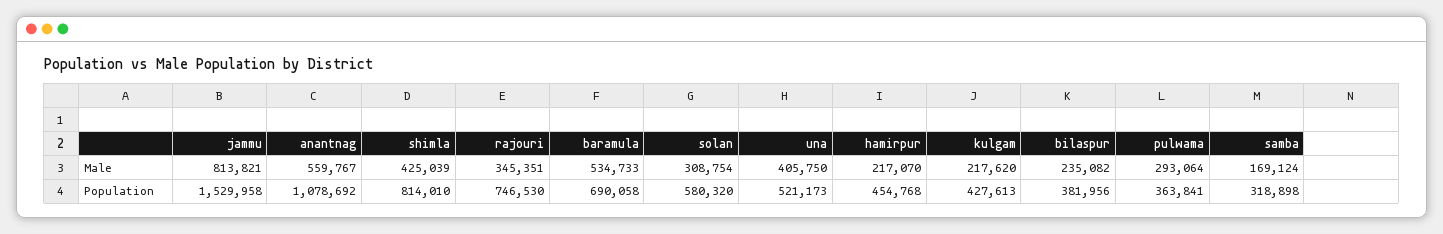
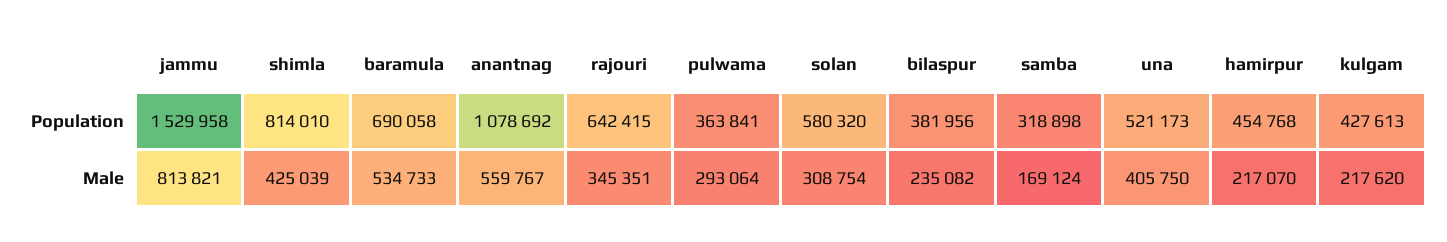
  {
    "jammu": {
      "Male": 813821,
      "Population": 1529958
    },
    "anantnag": {
      "Male": 559767,
      "Population": 1078692
    },
    "shimla": {
      "Male": 425039,
      "Population": 814010
    },
    "rajouri": {
      "Male": 345351,
-     "Population": 746530
+     "Population": 642415
    },
    "baramula": {
      "Male": 534733,
      "Population": 690058
    },
    "solan": {
      "Male": 308754,
      "Population": 580320
    },
    "una": {
      "Male": 405750,
      "Population": 521173
    },
    "hamirpur": {
      "Male": 217070,
      "Population": 454768
    },
    "kulgam": {
      "Male": 217620,
      "Population": 427613
    },
    "bilaspur": {
      "Male": 235082,
      "Population": 381956
    },
    "pulwama": {
      "Male": 293064,
      "Population": 363841
    },
    "samba": {
      "Male": 169124,
      "Population": 318898
    }
  }

